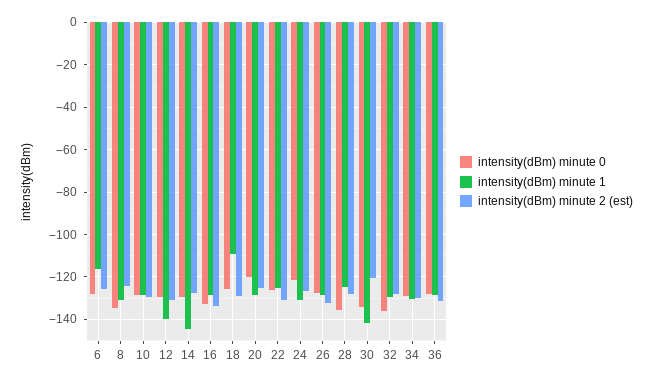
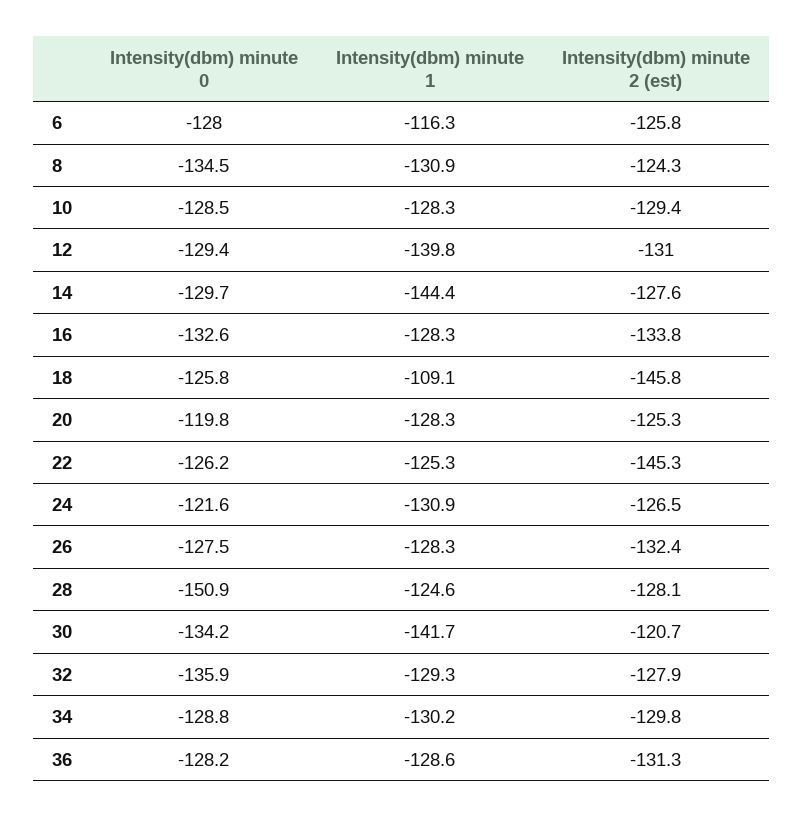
  {
    "intensity(dBm) minute 0": {
      "6": -128,
      "8": -134.5,
      "10": -128.5,
      "12": -129.4,
      "14": -129.7,
      "16": -132.6,
      "18": -125.8,
      "20": -119.8,
      "22": -126.2,
      "24": -121.6,
      "26": -127.5,
-     "28": -135,
+     "28": -150.9,
      "30": -134.2,
      "32": -135.9,
      "34": -128.8,
      "36": -128.2
    },
    "intensity(dBm) minute 1": {
      "6": -116.3,
      "8": -130.9,
      "10": -128.3,
      "12": -139.8,
      "14": -144.4,
      "16": -128.3,
      "18": -109.1,
      "20": -128.3,
      "22": -125.3,
      "24": -130.9,
      "26": -128.3,
      "28": -124.6,
      "30": -141.7,
      "32": -129.3,
      "34": -130.2,
      "36": -128.6
    },
    "intensity(dBm) minute 2 (est)": {
      "6": -125.8,
      "8": -124.3,
      "10": -129.4,
      "12": -131,
      "14": -127.6,
      "16": -133.8,
-     "18": -130,
+     "18": -145.8,
      "20": -125.3,
-     "22": -130,
+     "22": -145.3,
      "24": -126.5,
      "26": -132.4,
      "28": -128.1,
      "30": -120.7,
      "32": -127.9,
      "34": -129.8,
      "36": -131.3
    }
  }

